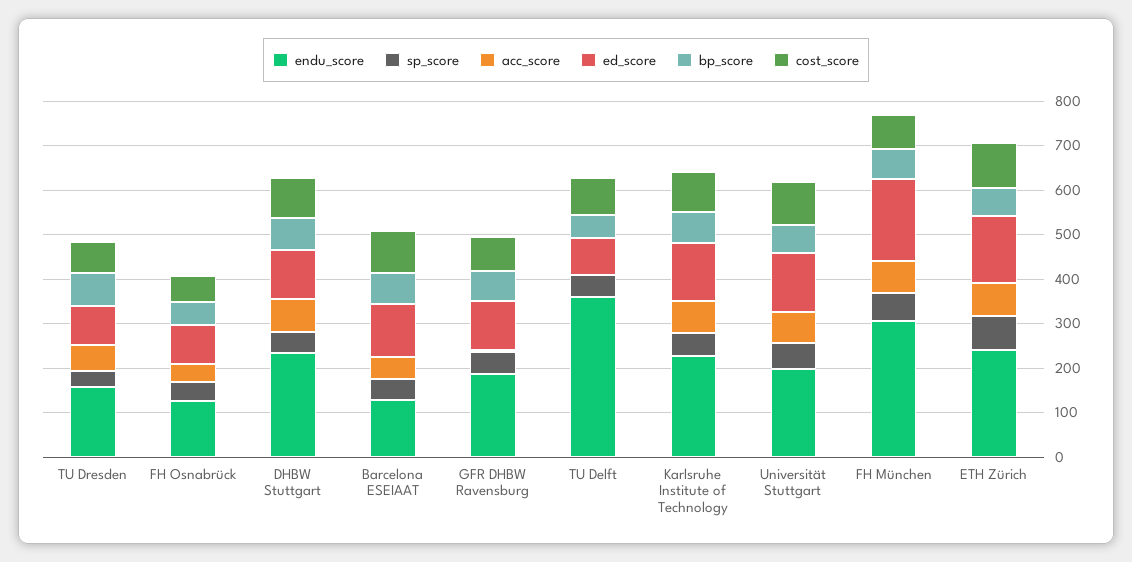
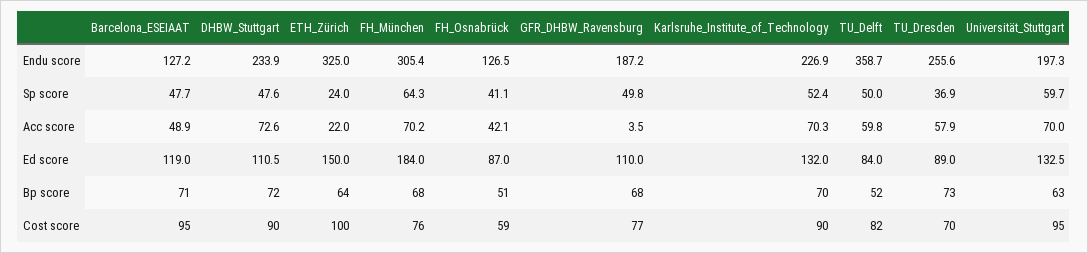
  {
    "endu_score": {
-     "TU Dresden": 160,
+     "TU Dresden": 255.6,
      "FH Osnabrück": 126.5,
      "DHBW Stuttgart": 233.9,
      "Barcelona ESEIAAT": 127.2,
      "GFR DHBW Ravensburg": 187.2,
      "TU Delft": 358.7,
      "Karlsruhe Institute of Technology": 226.9,
      "Universität Stuttgart": 197.3,
      "FH München": 305.4,
-     "ETH Zürich": 240
+     "ETH Zürich": 325
    },
    "sp_score": {
      "TU Dresden": 36.9,
      "FH Osnabrück": 41.1,
      "DHBW Stuttgart": 47.6,
      "Barcelona ESEIAAT": 47.7,
      "GFR DHBW Ravensburg": 49.8,
      "TU Delft": 50,
      "Karlsruhe Institute of Technology": 52.4,
      "Universität Stuttgart": 59.7,
      "FH München": 64.3,
-     "ETH Zürich": 80
+     "ETH Zürich": 24
    },
    "acc_score": {
      "TU Dresden": 57.9,
      "FH Osnabrück": 42.1,
      "DHBW Stuttgart": 72.6,
      "Barcelona ESEIAAT": 48.9,
      "GFR DHBW Ravensburg": 3.5,
-     "TU Delft": 0,
+     "TU Delft": 59.8,
      "Karlsruhe Institute of Technology": 70.3,
      "Universität Stuttgart": 70,
      "FH München": 70.2,
-     "ETH Zürich": 80
+     "ETH Zürich": 22
    },
    "ed_score": {
      "TU Dresden": 89,
      "FH Osnabrück": 87,
      "DHBW Stuttgart": 110.5,
      "Barcelona ESEIAAT": 119,
      "GFR DHBW Ravensburg": 110,
      "TU Delft": 84,
      "Karlsruhe Institute of Technology": 132,
      "Universität Stuttgart": 132.5,
      "FH München": 184,
      "ETH Zürich": 150
    },
    "bp_score": {
      "TU Dresden": 73,
      "FH Osnabrück": 51,
      "DHBW Stuttgart": 72,
      "Barcelona ESEIAAT": 71,
      "GFR DHBW Ravensburg": 68,
      "TU Delft": 52,
      "Karlsruhe Institute of Technology": 70,
      "Universität Stuttgart": 63,
      "FH München": 68,
      "ETH Zürich": 64
    },
    "cost_score": {
      "TU Dresden": 70,
      "FH Osnabrück": 59,
      "DHBW Stuttgart": 90,
      "Barcelona ESEIAAT": 95,
      "GFR DHBW Ravensburg": 77,
      "TU Delft": 82,
      "Karlsruhe Institute of Technology": 90,
      "Universität Stuttgart": 95,
      "FH München": 76,
      "ETH Zürich": 100
    }
  }

